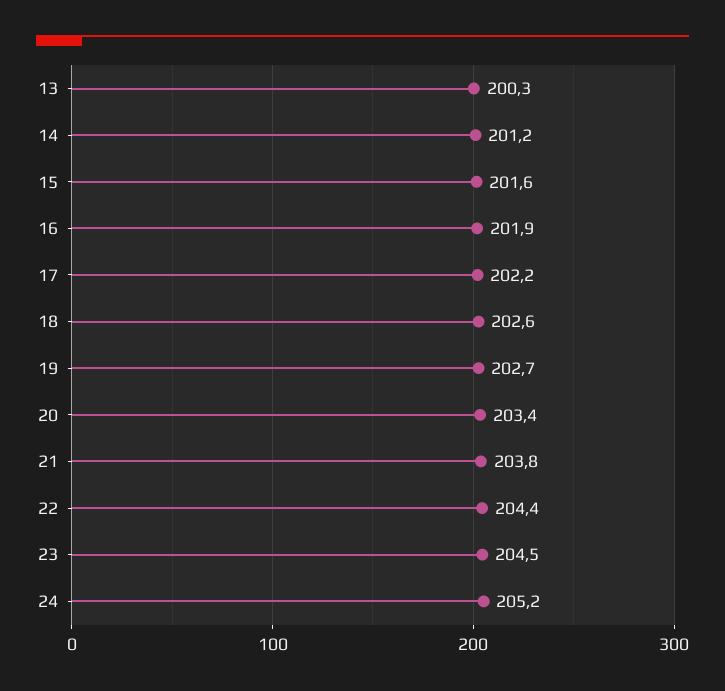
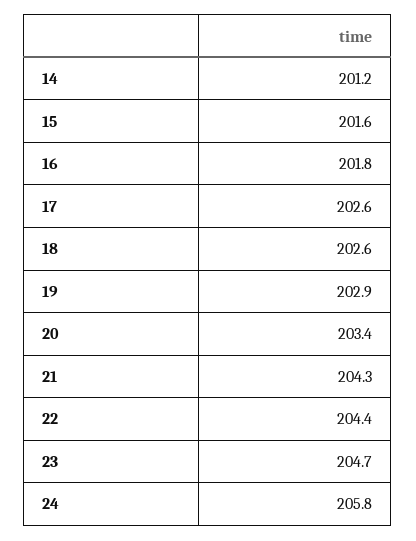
  {
-   "13": 200.3,
    "14": 201.2,
    "15": 201.6,
-   "16": 201.9,
+   "16": 201.8,
-   "17": 202.2,
+   "17": 202.6,
    "18": 202.6,
-   "19": 202.7,
+   "19": 202.9,
    "20": 203.4,
-   "21": 203.8,
+   "21": 204.3,
    "22": 204.4,
-   "23": 204.5,
+   "23": 204.7,
-   "24": 205.2
+   "24": 205.8
  }

